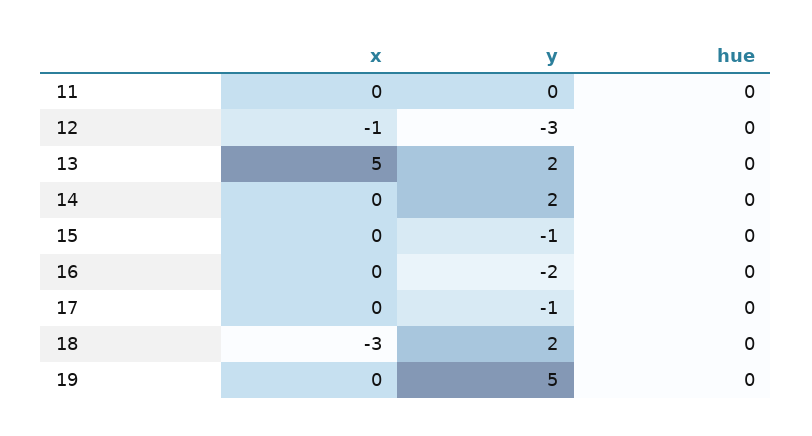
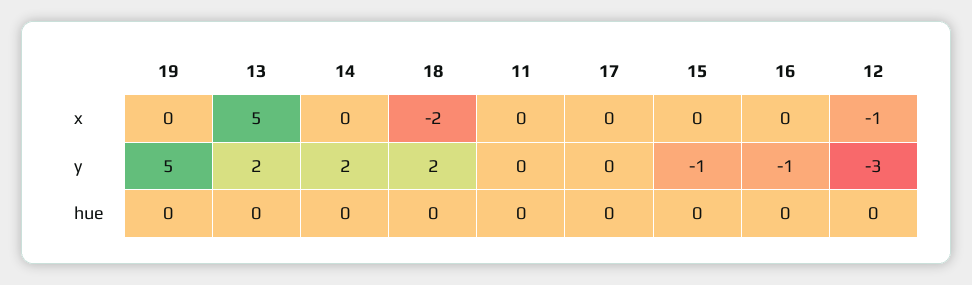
  {
    "x": {
      "11": 0,
      "12": -1,
      "13": 5,
      "14": 0,
      "15": 0,
      "16": 0,
      "17": 0,
-     "18": -3,
+     "18": -2,
      "19": 0
    },
    "y": {
      "11": 0,
      "12": -3,
      "13": 2,
      "14": 2,
      "15": -1,
-     "16": -2,
+     "16": -1,
-     "17": -1,
+     "17": 0,
      "18": 2,
      "19": 5
    },
    "hue": {
      "11": 0,
      "12": 0,
      "13": 0,
      "14": 0,
      "15": 0,
      "16": 0,
      "17": 0,
      "18": 0,
      "19": 0
    }
  }

